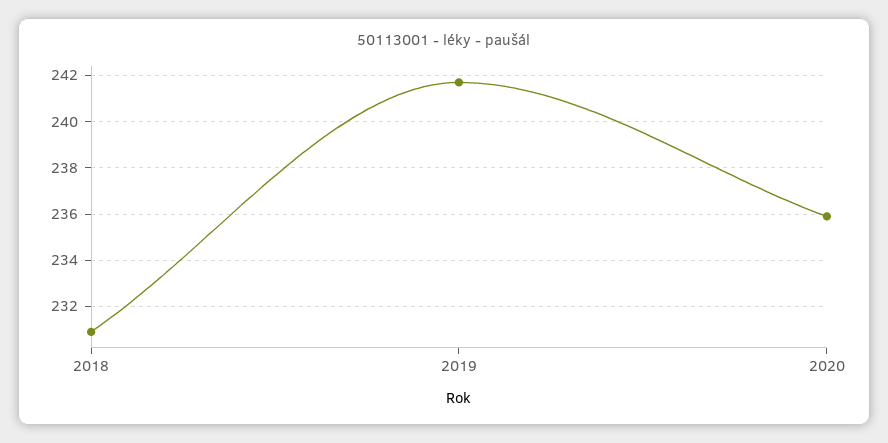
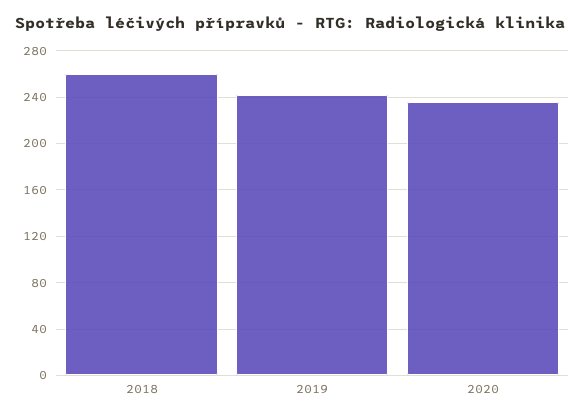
  {
-   "2018": 231,
+   "2018": 260,
    "2019": 241.5,
    "2020": 236
  }

